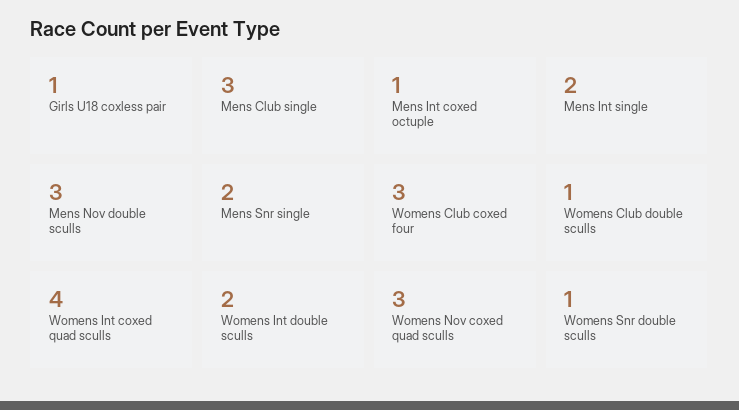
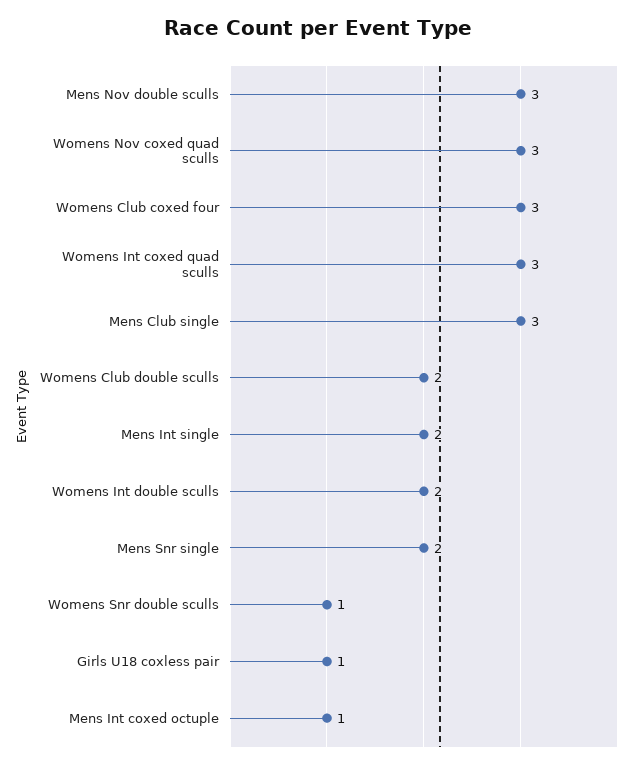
  {
    "Girls U18 coxless pair": 1,
    "Mens Club single": 3,
    "Mens Int coxed octuple": 1,
    "Mens Int single": 2,
    "Mens Nov double sculls": 3,
    "Mens Snr single": 2,
    "Womens Club coxed four": 3,
-   "Womens Club double sculls": 1,
+   "Womens Club double sculls": 2,
-   "Womens Int coxed quad sculls": 4,
+   "Womens Int coxed quad sculls": 3,
    "Womens Int double sculls": 2,
    "Womens Nov coxed quad sculls": 3,
    "Womens Snr double sculls": 1
  }

